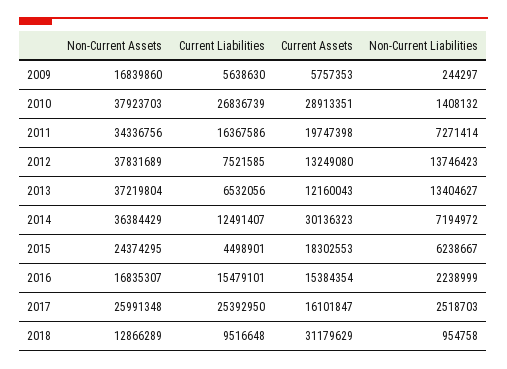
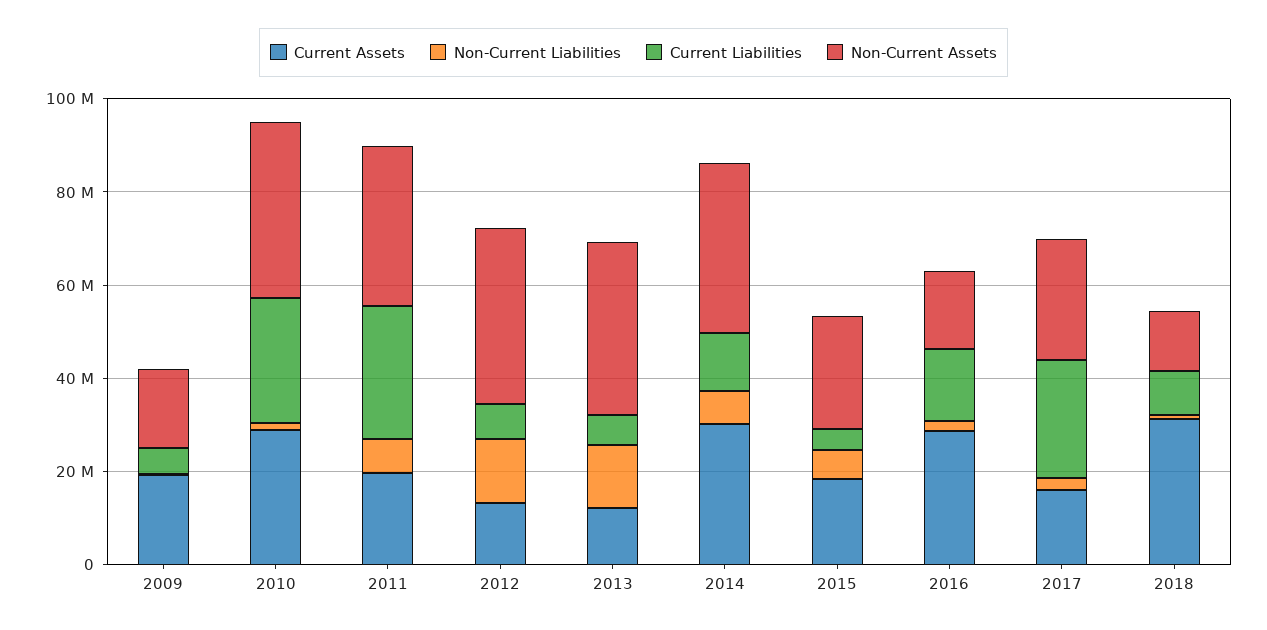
  {
    "Non-Current Assets": {
      "2009": 16839860,
      "2010": 37923703,
      "2011": 34336756,
      "2012": 37831689,
      "2013": 37219804,
      "2014": 36384429,
      "2015": 24374295,
      "2016": 16835307,
      "2017": 25991348,
      "2018": 12866289
    },
    "Current Liabilities": {
      "2009": 5638630,
      "2010": 26836739,
-     "2011": 16367586,
+     "2011": 30000000,
      "2012": 7521585,
      "2013": 6532056,
      "2014": 12491407,
      "2015": 4498901,
      "2016": 15479101,
      "2017": 25392950,
      "2018": 9516648
    },
    "Current Assets": {
-     "2009": 5757353,
+     "2009": 20000000,
      "2010": 28913351,
      "2011": 19747398,
      "2012": 13249080,
      "2013": 12160043,
      "2014": 30136323,
      "2015": 18302553,
-     "2016": 15384354,
+     "2016": 30000000,
      "2017": 16101847,
      "2018": 31179629
    },
    "Non-Current Liabilities": {
      "2009": 244297,
      "2010": 1408132,
      "2011": 7271414,
      "2012": 13746423,
      "2013": 13404627,
      "2014": 7194972,
      "2015": 6238667,
      "2016": 2238999,
      "2017": 2518703,
      "2018": 954758
    }
  }

